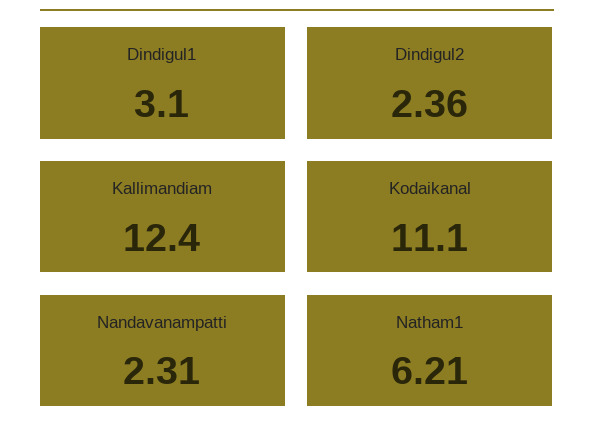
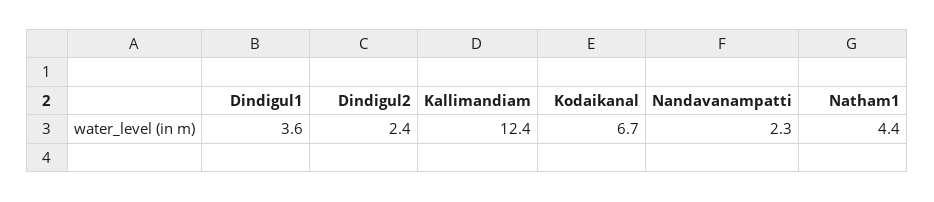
  {
-   "Dindigul1": 3.1,
+   "Dindigul1": 3.6,
    "Dindigul2": 2.36,
    "Kallimandiam": 12.4,
-   "Kodaikanal": 11.1,
+   "Kodaikanal": 6.7,
    "Nandavanampatti": 2.31,
-   "Natham1": 6.21
+   "Natham1": 4.4
  }

